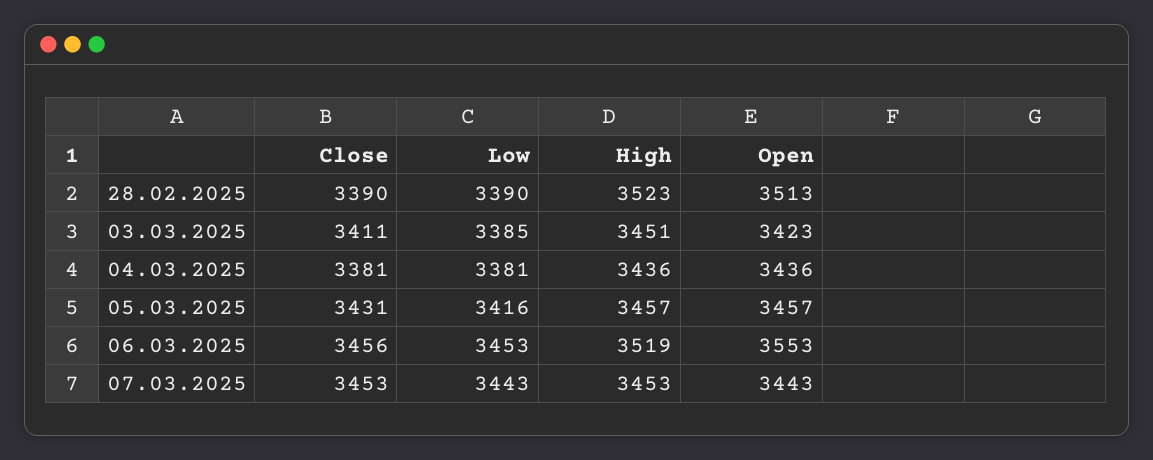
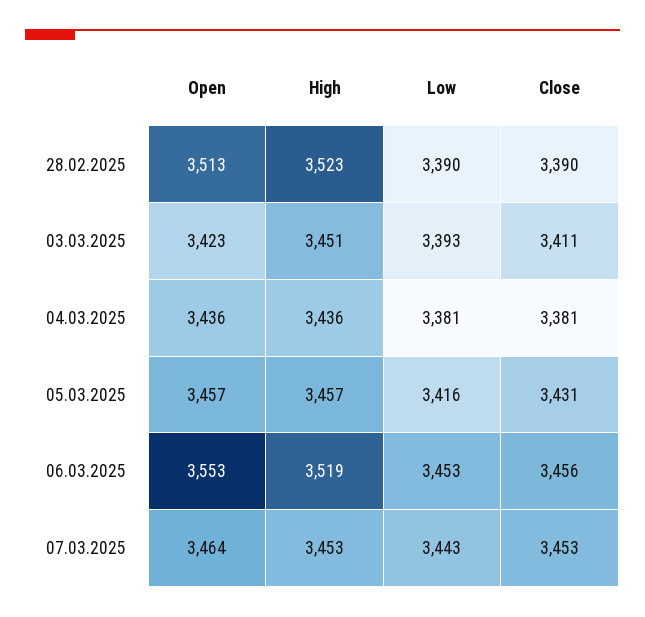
  {
    "Close": {
      "28.02.2025": 3390,
      "03.03.2025": 3411,
      "04.03.2025": 3381,
      "05.03.2025": 3431,
      "06.03.2025": 3456,
      "07.03.2025": 3453
    },
    "Low": {
      "28.02.2025": 3390,
-     "03.03.2025": 3385,
+     "03.03.2025": 3393,
      "04.03.2025": 3381,
      "05.03.2025": 3416,
      "06.03.2025": 3453,
      "07.03.2025": 3443
    },
    "High": {
      "28.02.2025": 3523,
      "03.03.2025": 3451,
      "04.03.2025": 3436,
      "05.03.2025": 3457,
      "06.03.2025": 3519,
      "07.03.2025": 3453
    },
    "Open": {
      "28.02.2025": 3513,
      "03.03.2025": 3423,
      "04.03.2025": 3436,
      "05.03.2025": 3457,
      "06.03.2025": 3553,
-     "07.03.2025": 3443
+     "07.03.2025": 3464
    }
  }

